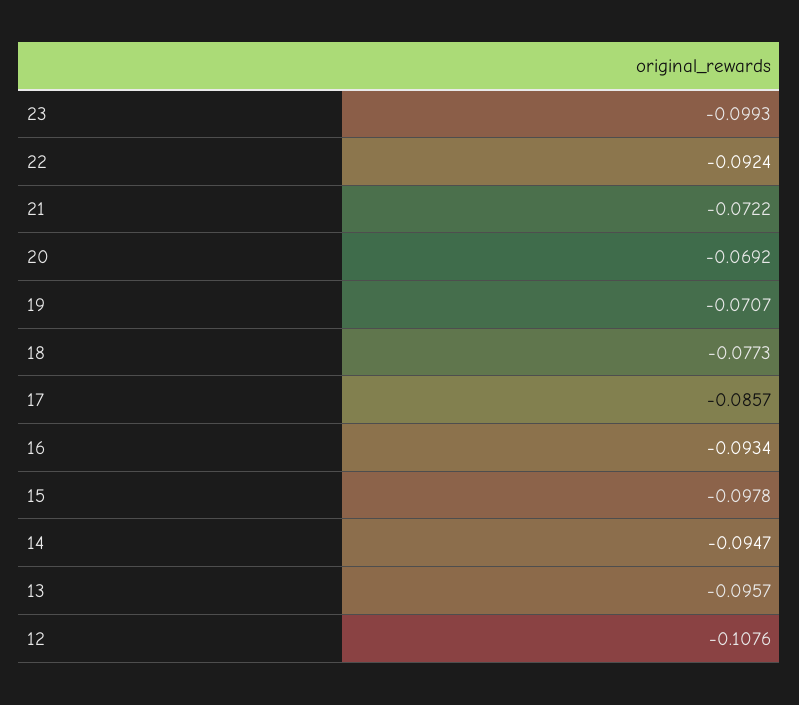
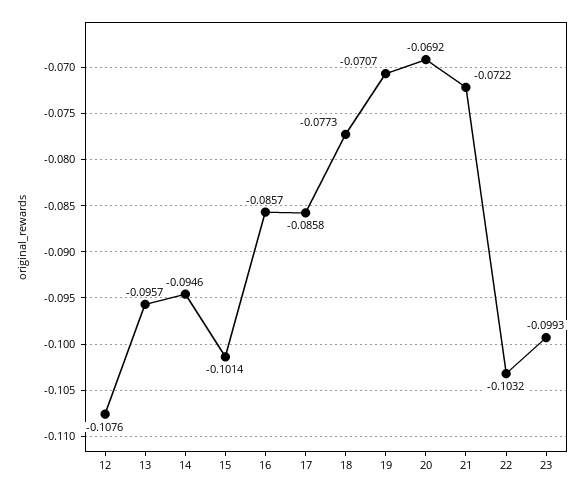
  {
    "23": -0.0993,
-   "22": -0.0924,
+   "22": -0.1032,
    "21": -0.0722,
    "20": -0.0692,
    "19": -0.0707,
    "18": -0.0773,
-   "17": -0.0857,
+   "17": -0.0858,
-   "16": -0.0934,
+   "16": -0.0857,
-   "15": -0.0978,
+   "15": -0.1014,
-   "14": -0.0947,
+   "14": -0.0946,
    "13": -0.0957,
    "12": -0.1076
  }

